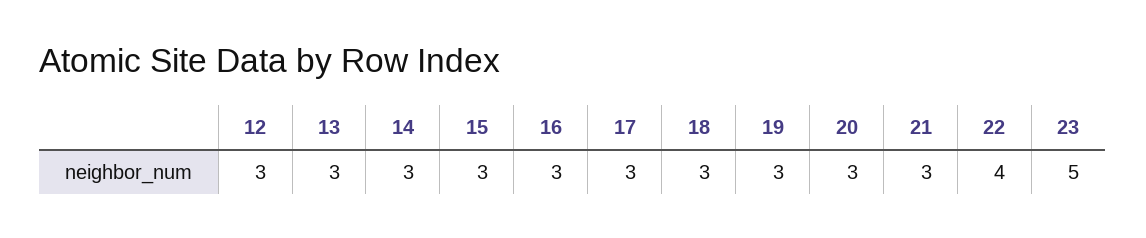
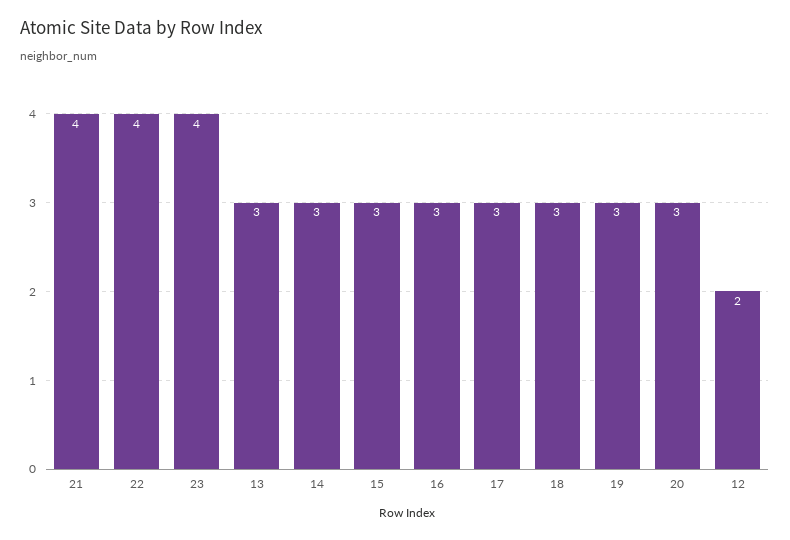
  {
-   "12": 3,
+   "12": 2,
    "13": 3,
    "14": 3,
    "15": 3,
    "16": 3,
    "17": 3,
    "18": 3,
    "19": 3,
    "20": 3,
-   "21": 3,
+   "21": 4,
    "22": 4,
-   "23": 5
+   "23": 4
  }

